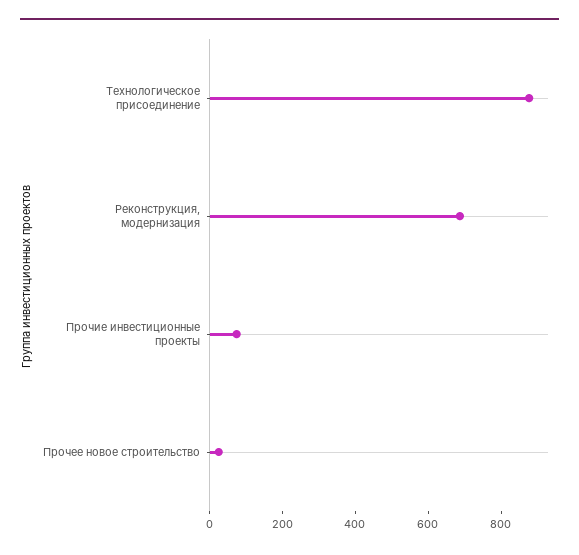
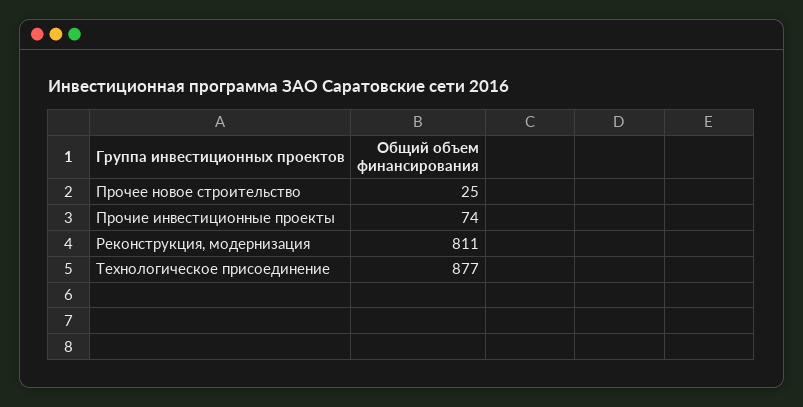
  {
    "Технологическое присоединение": 877,
-   "Реконструкция, модернизация": 700,
+   "Реконструкция, модернизация": 811,
    "Прочие инвестиционные проекты": 74,
    "Прочее новое строительство": 25
  }

